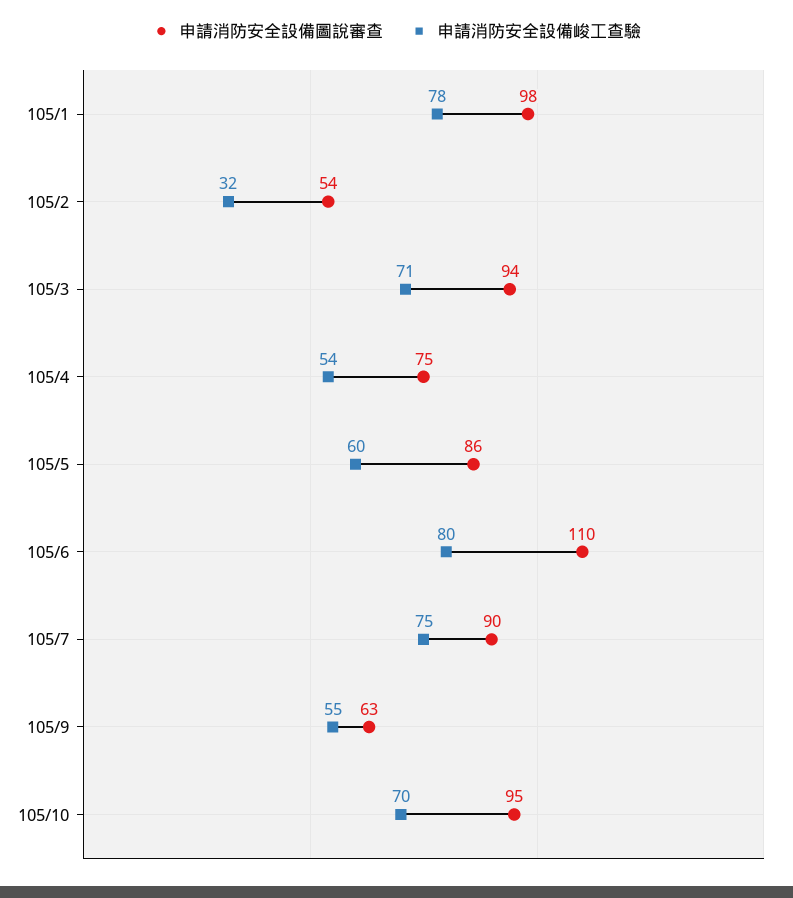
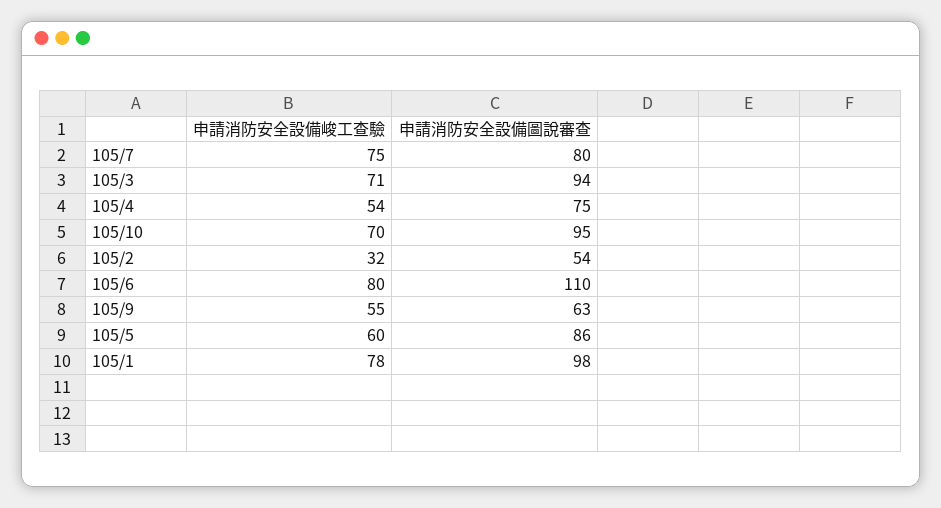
  {
    "申請消防安全設備圖說審查": {
      "105/1": 98,
      "105/2": 54,
      "105/3": 94,
      "105/4": 75,
      "105/5": 86,
      "105/6": 110,
-     "105/7": 90,
+     "105/7": 80,
      "105/9": 63,
      "105/10": 95
    },
    "申請消防安全設備峻工查驗": {
      "105/1": 78,
      "105/2": 32,
      "105/3": 71,
      "105/4": 54,
      "105/5": 60,
      "105/6": 80,
      "105/7": 75,
      "105/9": 55,
      "105/10": 70
    }
  }

